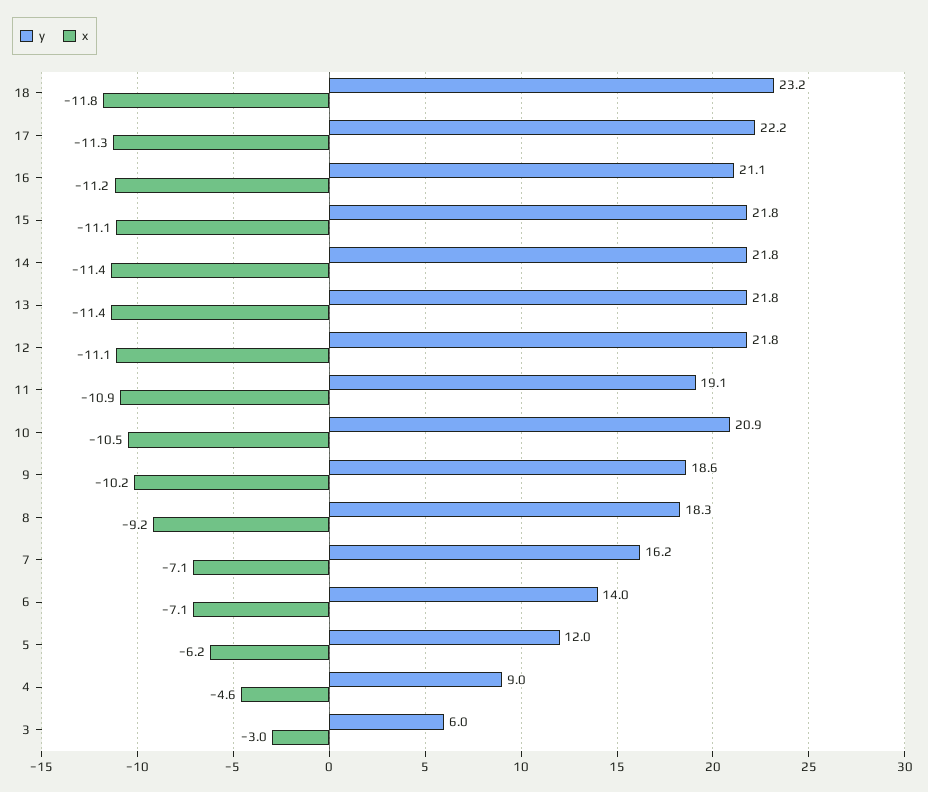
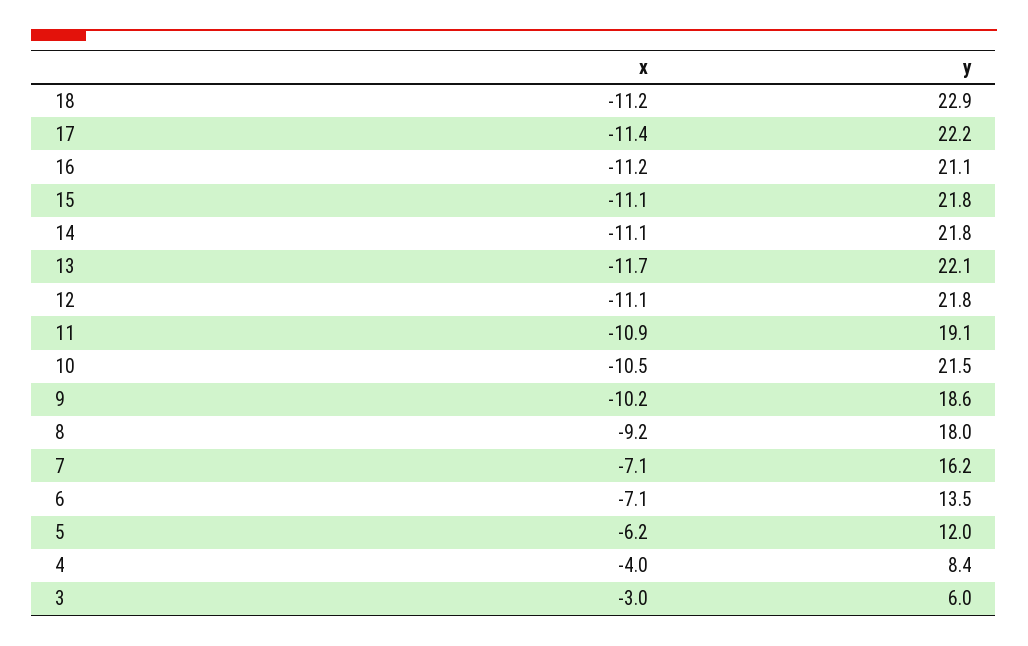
  {
    "y": {
-     "18": 23.2,
+     "18": 22.9,
      "17": 22.2,
      "16": 21.1,
      "15": 21.8,
      "14": 21.8,
-     "13": 21.8,
+     "13": 22.1,
      "12": 21.8,
      "11": 19.1,
-     "10": 20.9,
+     "10": 21.5,
      "9": 18.6,
-     "8": 18.3,
+     "8": 18,
      "7": 16.2,
-     "6": 14,
+     "6": 13.5,
      "5": 12,
-     "4": 9,
+     "4": 8.4,
      "3": 6
    },
    "x": {
-     "18": -11.8,
+     "18": -11.2,
-     "17": -11.3,
+     "17": -11.4,
      "16": -11.2,
      "15": -11.1,
-     "14": -11.4,
+     "14": -11.1,
-     "13": -11.4,
+     "13": -11.7,
      "12": -11.1,
      "11": -10.9,
      "10": -10.5,
      "9": -10.2,
      "8": -9.2,
      "7": -7.1,
      "6": -7.1,
      "5": -6.2,
-     "4": -4.6,
+     "4": -4,
      "3": -3
    }
  }

